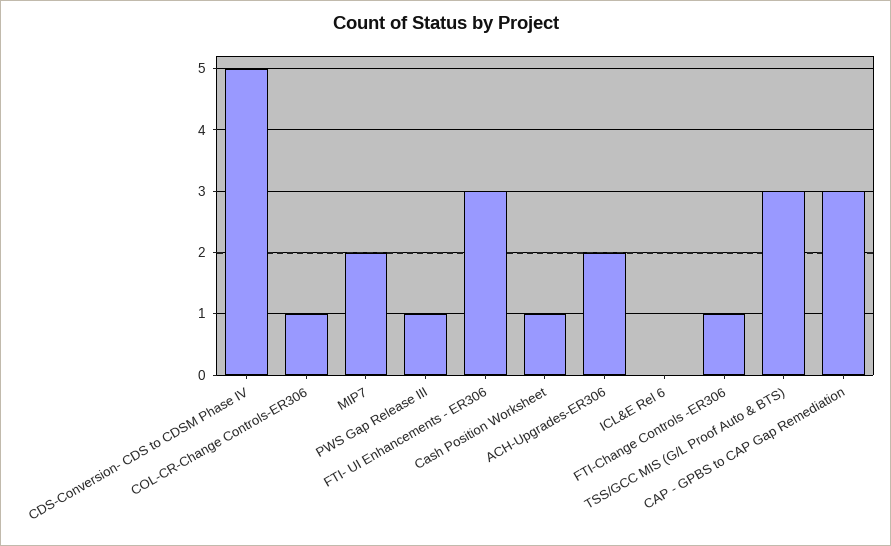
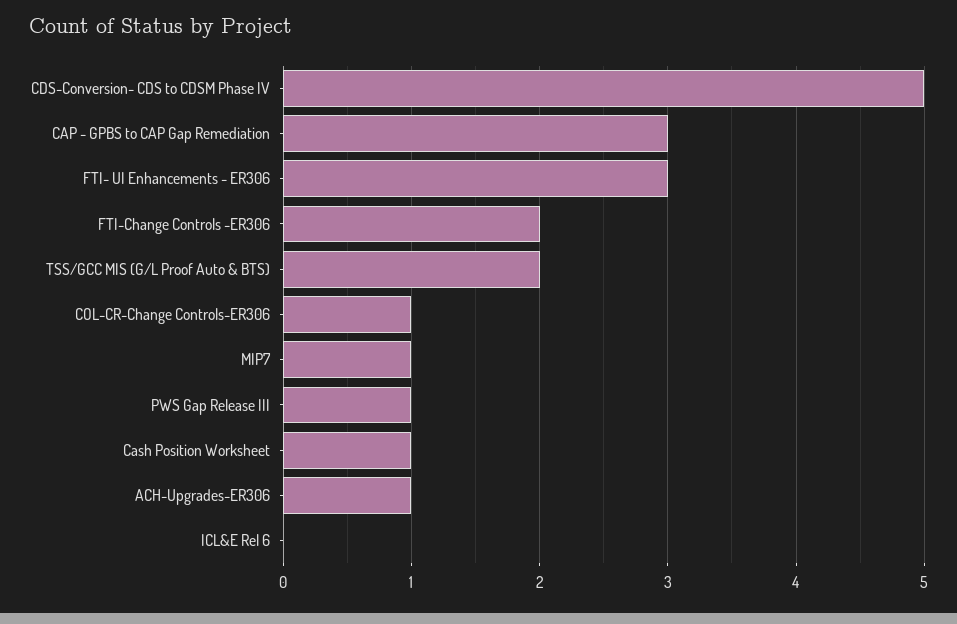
  {
    "CDS-Conversion- CDS to CDSM Phase IV": 5,
    "COL-CR-Change Controls-ER306": 1,
-   "MIP7": 2,
+   "MIP7": 1,
    "PWS Gap Release III": 1,
    "FTI- UI Enhancements - ER306": 3,
    "Cash Position Worksheet": 1,
-   "ACH-Upgrades-ER306": 2,
+   "ACH-Upgrades-ER306": 1,
    "ICL&E Rel 6": 0,
-   "FTI-Change Controls -ER306": 1,
+   "FTI-Change Controls -ER306": 2,
-   "TSS/GCC MIS (G/L Proof Auto & BTS)": 3,
+   "TSS/GCC MIS (G/L Proof Auto & BTS)": 2,
    "CAP - GPBS to CAP Gap Remediation": 3
  }

